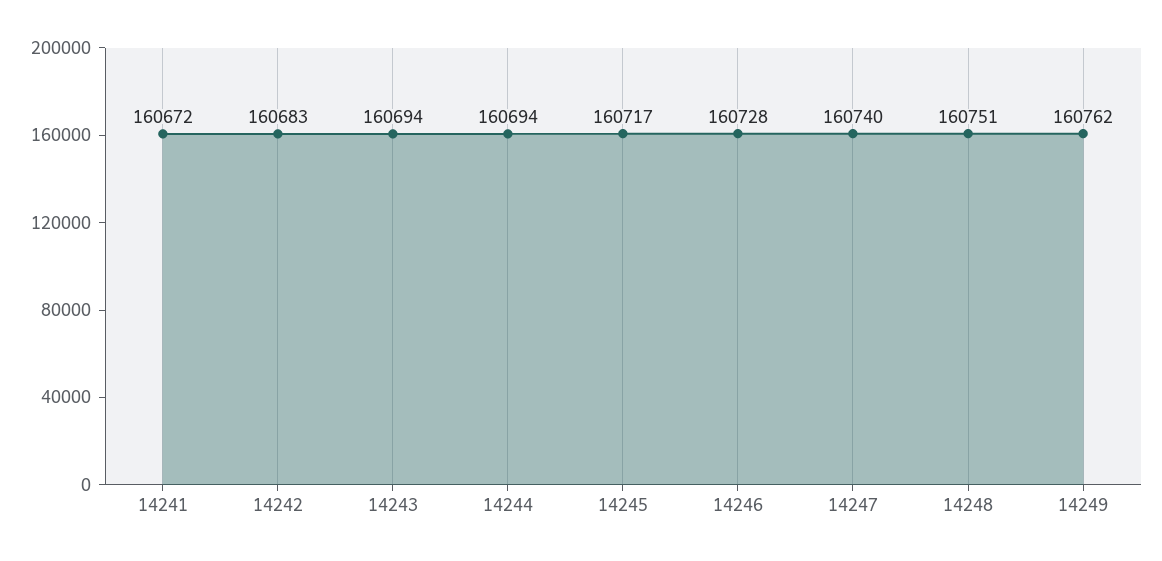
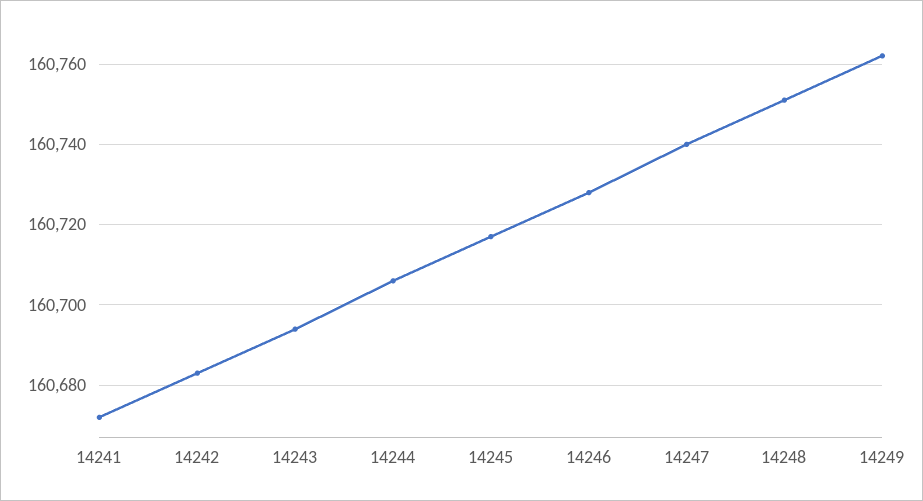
  {
    "14241": 160672,
    "14242": 160683,
    "14243": 160694,
-   "14244": 160694,
+   "14244": 160705,
    "14245": 160717,
    "14246": 160728,
    "14247": 160740,
    "14248": 160751,
    "14249": 160762
  }

